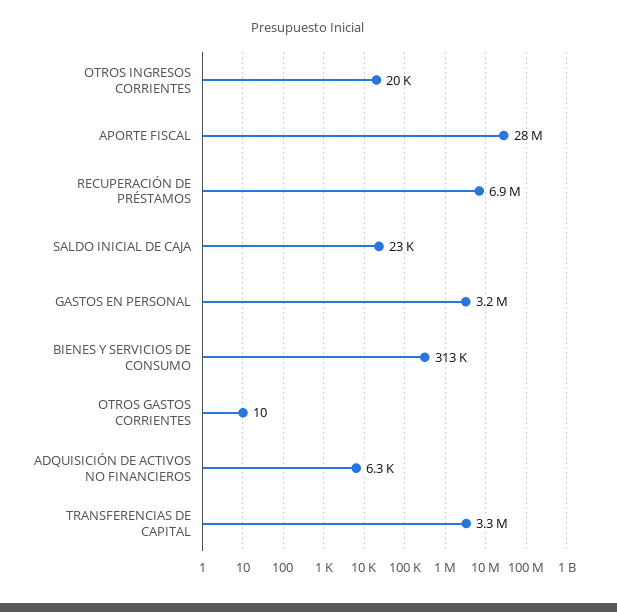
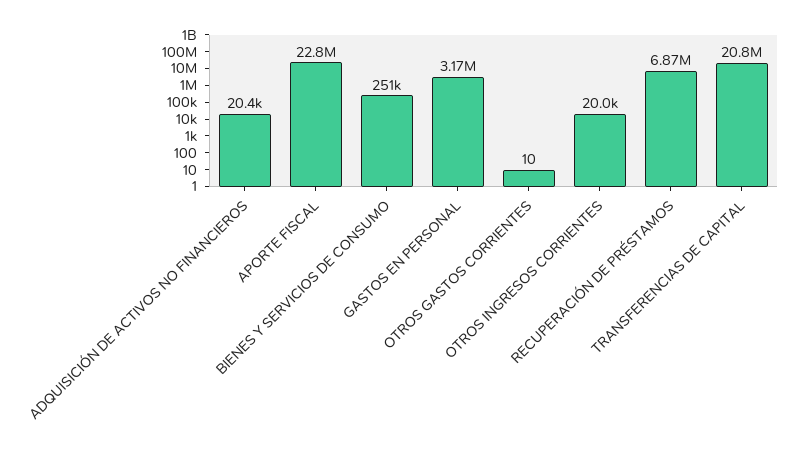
  {
    "OTROS INGRESOS CORRIENTES": 20000,
-   "APORTE FISCAL": 28000000,
+   "APORTE FISCAL": 22800000,
    "RECUPERACIÓN DE PRÉSTAMOS": 6870000,
-   "SALDO INICIAL DE CAJA": 23000,
    "GASTOS EN PERSONAL": 3170000,
-   "BIENES Y SERVICIOS DE CONSUMO": 313000,
+   "BIENES Y SERVICIOS DE CONSUMO": 251000,
    "OTROS GASTOS CORRIENTES": 10,
-   "ADQUISICIÓN DE ACTIVOS NO FINANCIEROS": 6300,
+   "ADQUISICIÓN DE ACTIVOS NO FINANCIEROS": 20400,
-   "TRANSFERENCIAS DE CAPITAL": 3300000
+   "TRANSFERENCIAS DE CAPITAL": 20800000
  }

